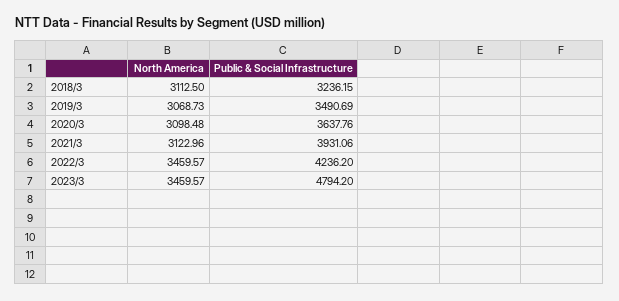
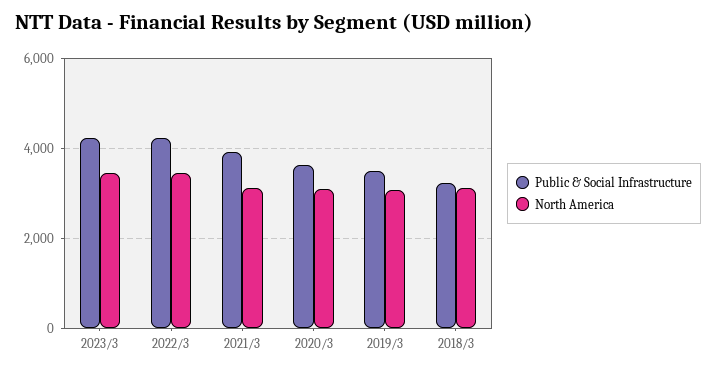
  {
    "North America": {
      "2018/3": 3112.5,
      "2019/3": 3068.73,
      "2020/3": 3098.48,
      "2021/3": 3122.96,
      "2022/3": 3459.57,
      "2023/3": 3459.57
    },
    "Public & Social Infrastructure": {
      "2018/3": 3236.15,
      "2019/3": 3490.69,
      "2020/3": 3637.76,
      "2021/3": 3931.06,
      "2022/3": 4236.2,
-     "2023/3": 4794.2
+     "2023/3": 4200
    }
  }

